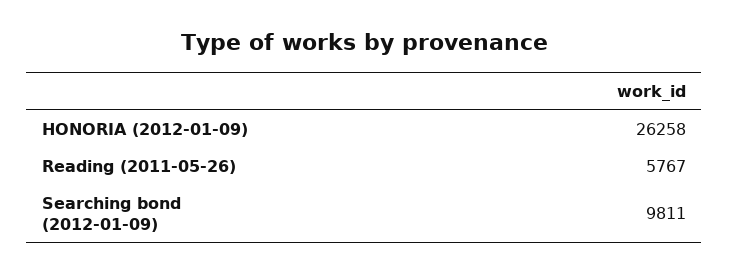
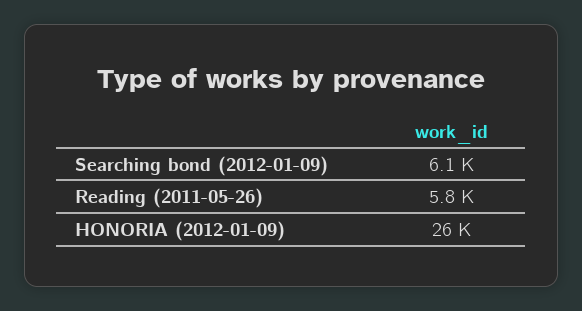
  {
    "HONORIA (2012-01-09)": 26258,
    "Reading (2011-05-26)": 5767,
-   "Searching bond (2012-01-09)": 9811
+   "Searching bond (2012-01-09)": 6100
  }

